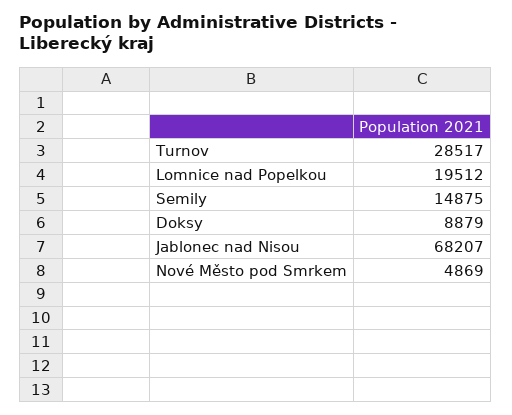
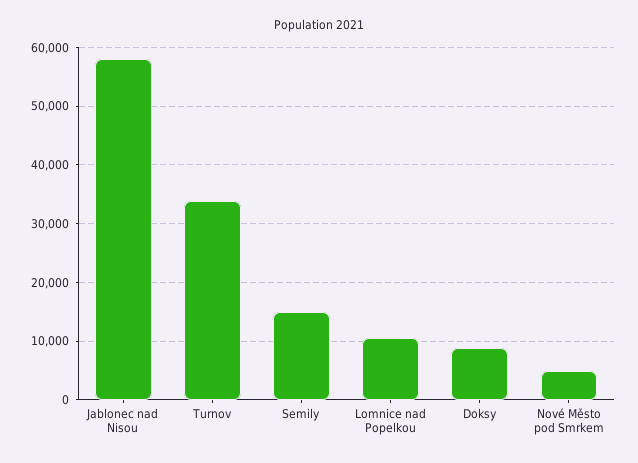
  {
-   "Turnov": 28517,
+   "Turnov": 34000,
-   "Lomnice nad Popelkou": 19512,
+   "Lomnice nad Popelkou": 10000,
    "Semily": 14875,
    "Doksy": 8879,
-   "Jablonec nad Nisou": 68207,
+   "Jablonec nad Nisou": 58000,
    "Nové Město pod Smrkem": 4869
  }

